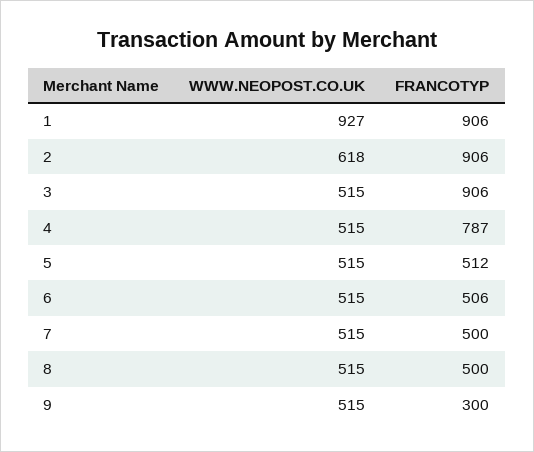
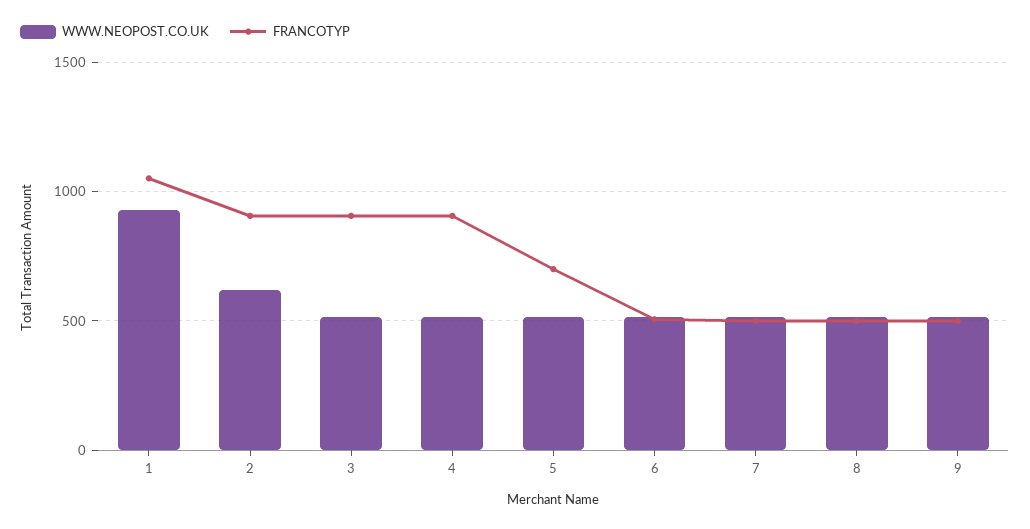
  {
    "WWW.NEOPOST.CO.UK": {
      "1": 927,
      "2": 618,
      "3": 515,
      "4": 515,
      "5": 515,
      "6": 515,
      "7": 515,
      "8": 515,
      "9": 515
    },
    "FRANCOTYP": {
-     "1": 906,
+     "1": 1050,
      "2": 906,
      "3": 906,
-     "4": 787,
+     "4": 900,
-     "5": 512,
+     "5": 700,
      "6": 506,
      "7": 500,
      "8": 500,
-     "9": 300
+     "9": 500
    }
  }

